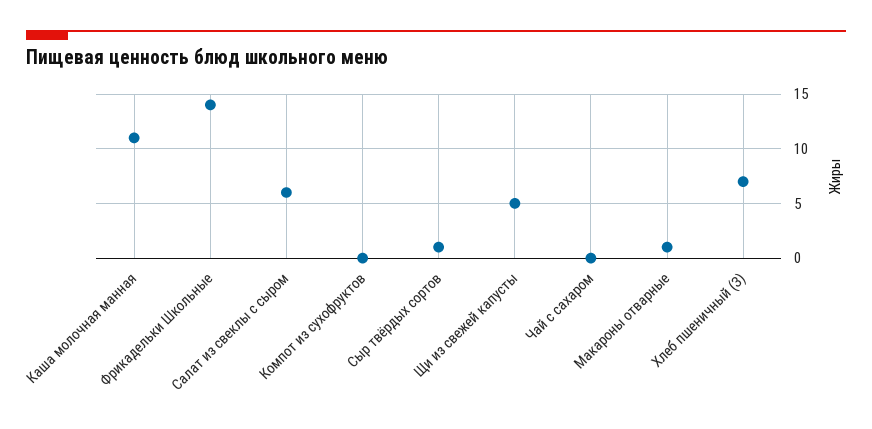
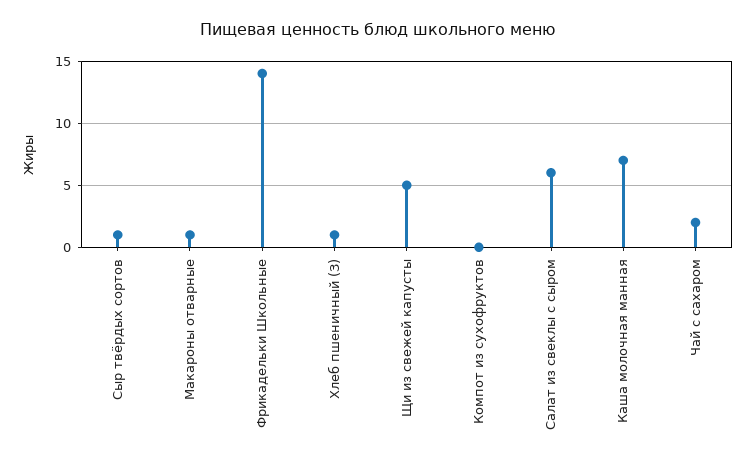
  {
-   "Каша молочная манная": 11,
+   "Каша молочная манная": 7,
    "Фрикадельки Школьные": 14,
    "Салат из свеклы с сыром": 6,
    "Компот из сухофруктов": 0,
    "Сыр твёрдых сортов": 1,
    "Щи из свежей капусты": 5,
-   "Чай с сахаром": 0,
+   "Чай с сахаром": 2,
    "Макароны отварные": 1,
-   "Хлеб пшеничный (З)": 7
+   "Хлеб пшеничный (З)": 1
  }

